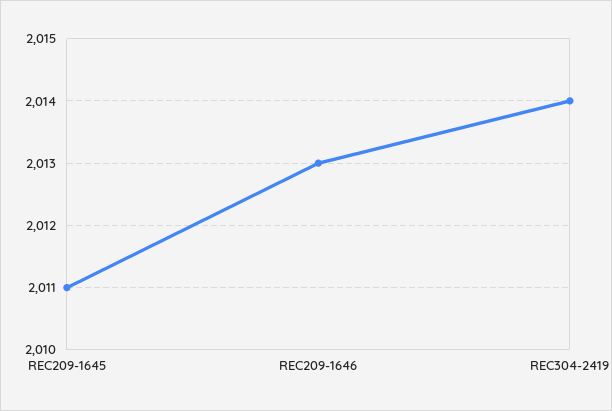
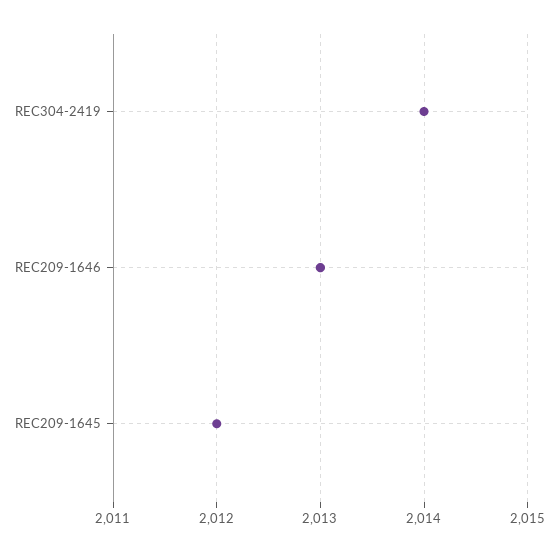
  {
-   "REC209-1645": 2011,
+   "REC209-1645": 2012,
    "REC209-1646": 2013,
    "REC304-2419": 2014
  }

